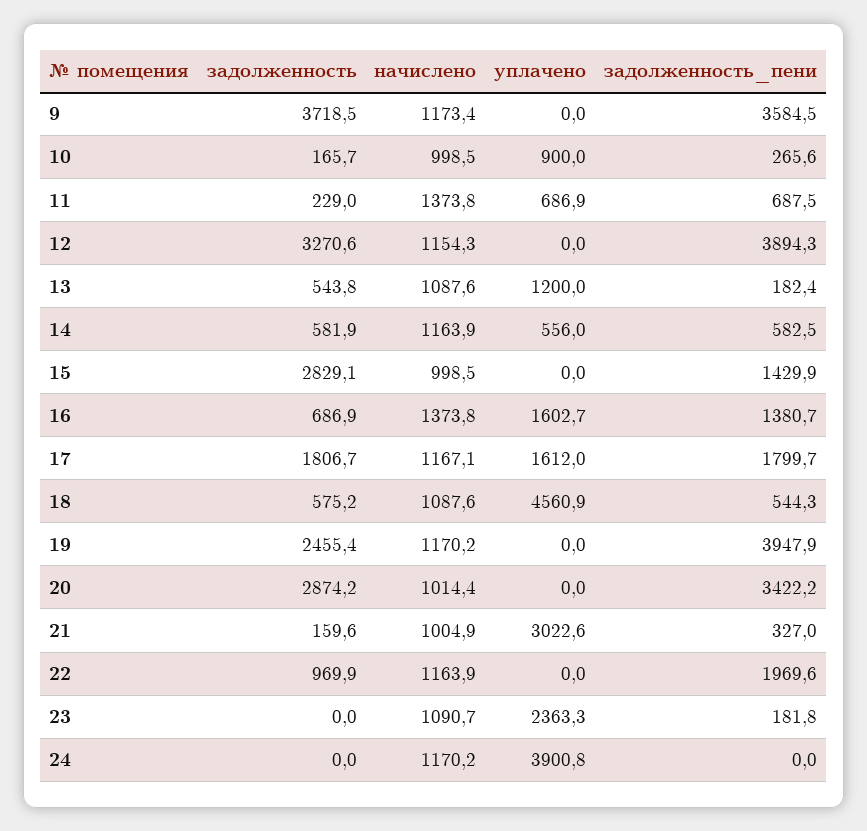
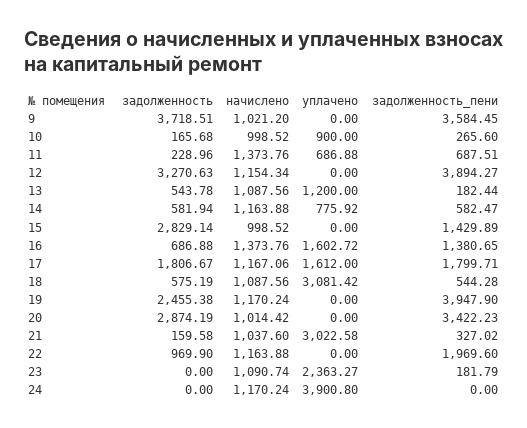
  {
    "задолженность": {
      "9": 3718.51,
      "10": 165.68,
      "11": 228.96,
      "12": 3270.63,
      "13": 543.78,
      "14": 581.94,
      "15": 2829.14,
      "16": 686.88,
      "17": 1806.67,
      "18": 575.19,
      "19": 2455.38,
      "20": 2874.19,
      "21": 159.58,
      "22": 969.9,
      "23": 0,
      "24": 0
    },
    "начислено": {
-     "9": 1173.4,
+     "9": 1021.2,
      "10": 998.52,
      "11": 1373.76,
      "12": 1154.34,
      "13": 1087.56,
      "14": 1163.88,
      "15": 998.52,
      "16": 1373.76,
      "17": 1167.06,
      "18": 1087.56,
      "19": 1170.24,
      "20": 1014.42,
-     "21": 1004.9,
+     "21": 1037.6,
      "22": 1163.88,
      "23": 1090.74,
      "24": 1170.24
    },
    "уплачено": {
      "9": 0,
      "10": 900,
      "11": 686.88,
      "12": 0,
      "13": 1200,
-     "14": 556,
+     "14": 775.92,
      "15": 0,
      "16": 1602.72,
      "17": 1612,
-     "18": 4560.9,
+     "18": 3081.42,
      "19": 0,
      "20": 0,
      "21": 3022.58,
      "22": 0,
      "23": 2363.27,
      "24": 3900.8
    },
    "задолженность_пени": {
      "9": 3584.45,
      "10": 265.6,
      "11": 687.51,
      "12": 3894.27,
      "13": 182.44,
      "14": 582.47,
      "15": 1429.89,
      "16": 1380.65,
      "17": 1799.71,
      "18": 544.28,
      "19": 3947.9,
      "20": 3422.23,
      "21": 327.02,
      "22": 1969.6,
      "23": 181.79,
      "24": 0
    }
  }

